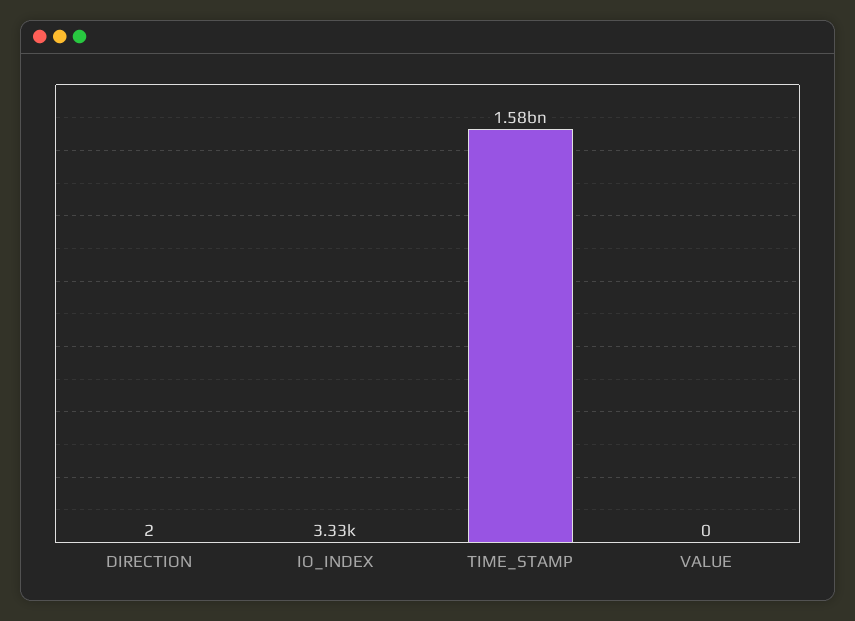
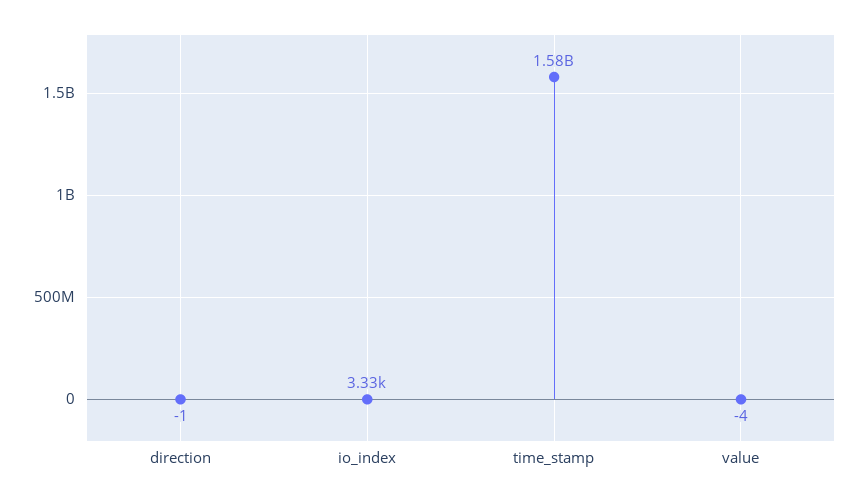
  {
-   "DIRECTION": 2,
+   "DIRECTION": -1,
    "IO_INDEX": 3330,
    "TIME_STAMP": 1580000000,
-   "VALUE": 0
+   "VALUE": -4
  }

